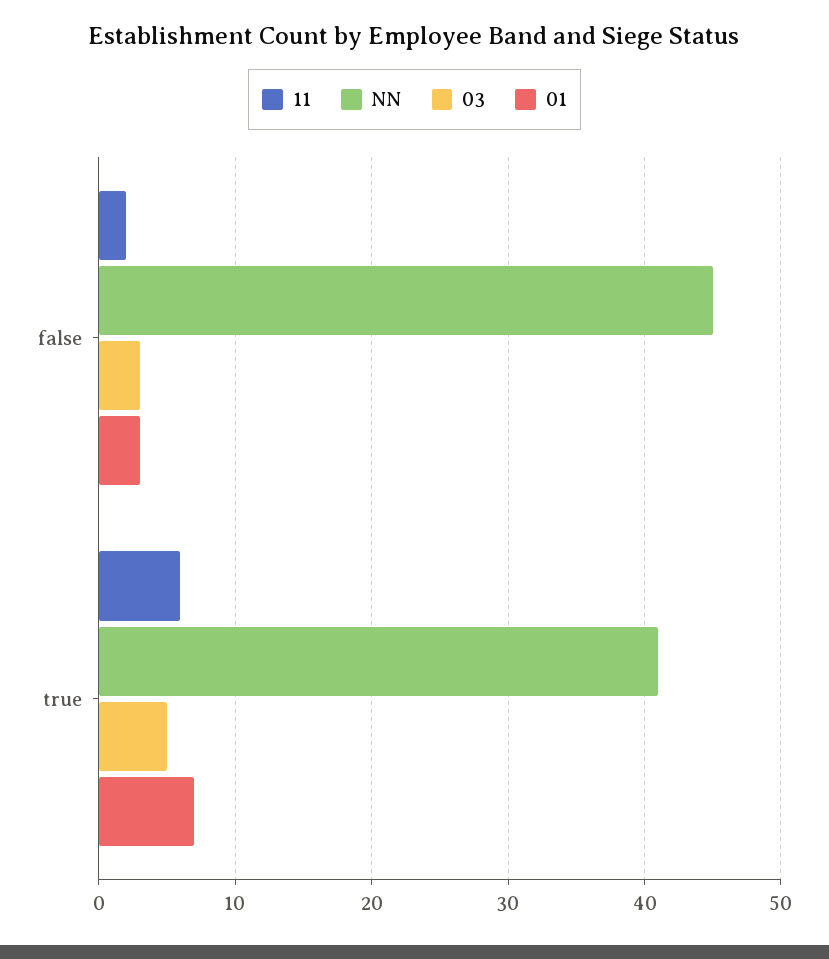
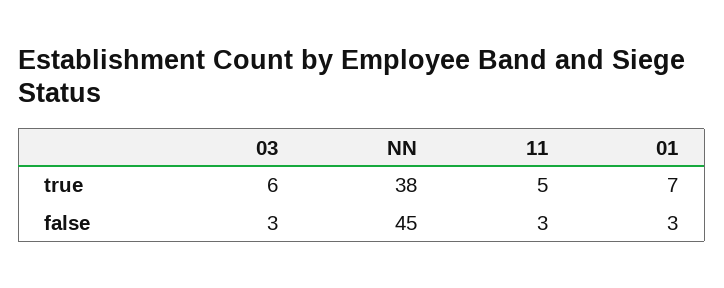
  {
    "11": {
-     "false": 2,
+     "false": 3,
-     "true": 6
+     "true": 5
    },
    "NN": {
      "false": 45,
-     "true": 41
+     "true": 38
    },
    "03": {
      "false": 3,
-     "true": 5
+     "true": 6
    },
    "01": {
      "false": 3,
      "true": 7
    }
  }

